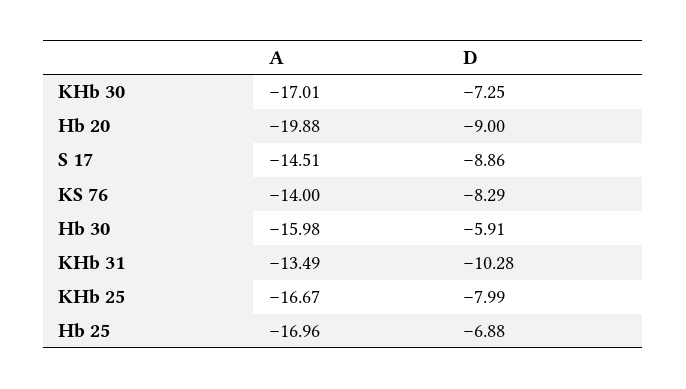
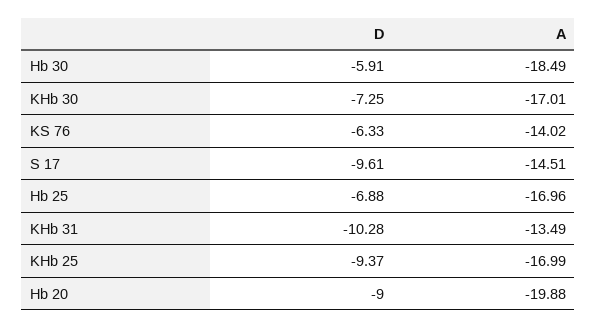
  {
    "A": {
      "KHb 30": -17.01,
      "Hb 20": -19.88,
      "S 17": -14.51,
-     "KS 76": -14,
+     "KS 76": -14.02,
-     "Hb 30": -15.98,
+     "Hb 30": -18.49,
      "KHb 31": -13.49,
-     "KHb 25": -16.67,
+     "KHb 25": -16.99,
      "Hb 25": -16.96
    },
    "D": {
      "KHb 30": -7.25,
      "Hb 20": -9,
-     "S 17": -8.86,
+     "S 17": -9.61,
-     "KS 76": -8.29,
+     "KS 76": -6.33,
      "Hb 30": -5.91,
      "KHb 31": -10.28,
-     "KHb 25": -7.99,
+     "KHb 25": -9.37,
      "Hb 25": -6.88
    }
  }

